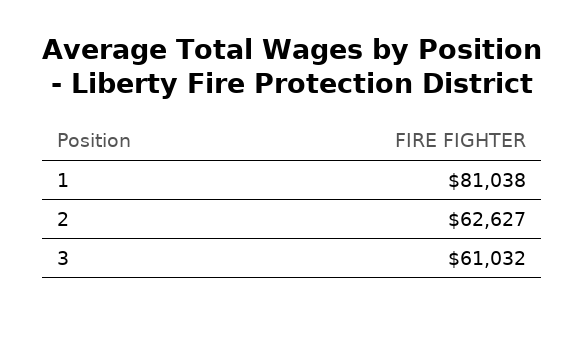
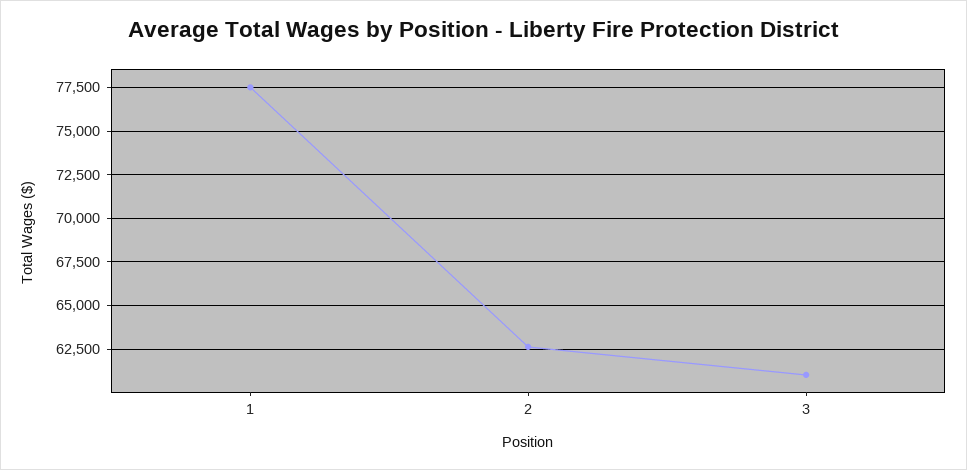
  {
-   "1": 81038,
+   "1": 77500,
    "2": 62627,
    "3": 61032
  }

